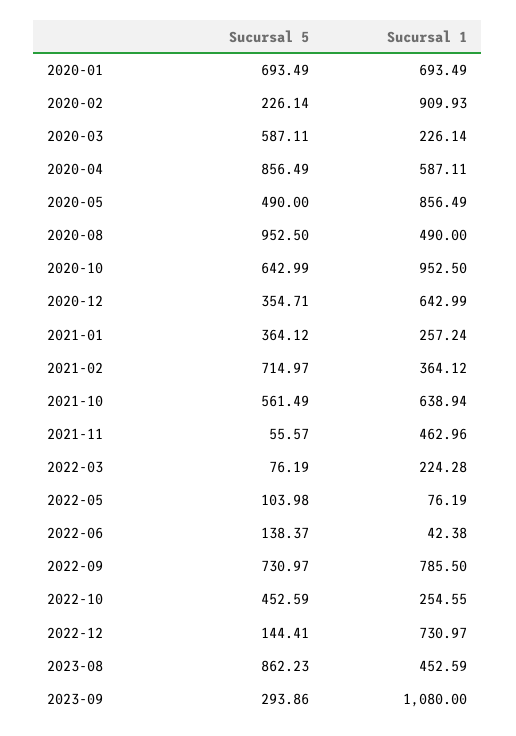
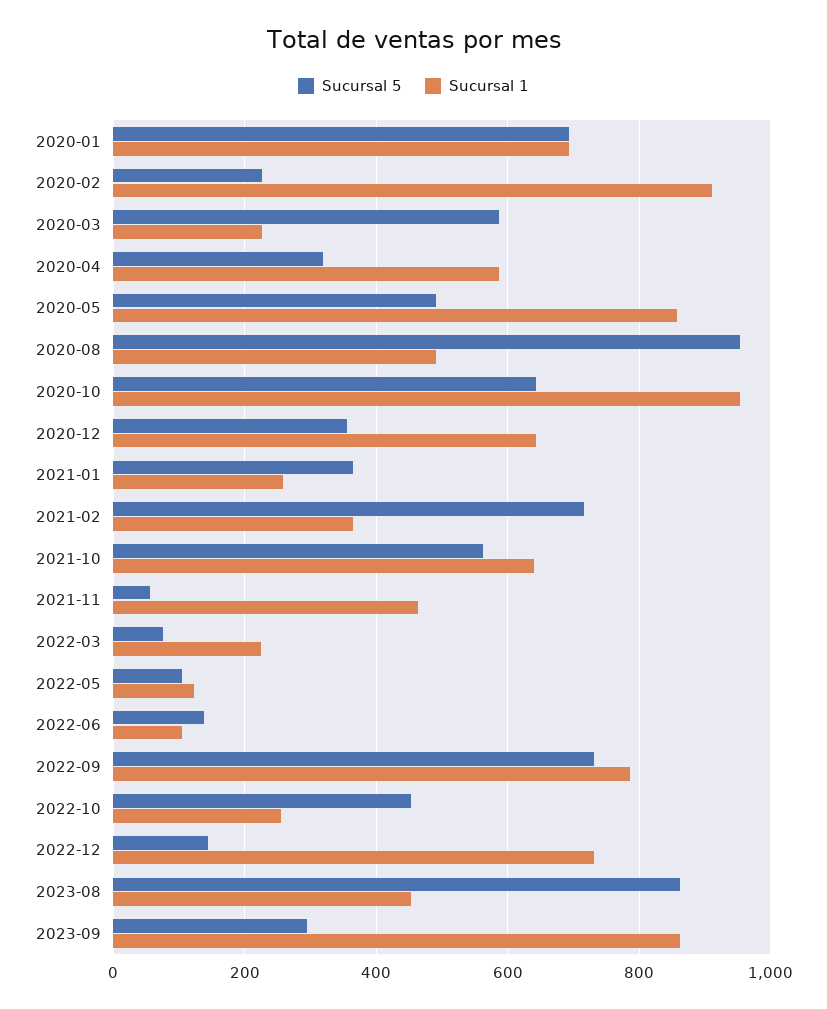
  {
    "Sucursal 5": {
      "2020-01": 693.49,
      "2020-02": 226.14,
      "2020-03": 587.11,
-     "2020-04": 856.49,
+     "2020-04": 320,
      "2020-05": 490,
      "2020-08": 952.5,
      "2020-10": 642.99,
      "2020-12": 354.71,
      "2021-01": 364.12,
      "2021-02": 714.97,
      "2021-10": 561.49,
      "2021-11": 55.57,
      "2022-03": 76.19,
      "2022-05": 103.98,
      "2022-06": 138.37,
      "2022-09": 730.97,
      "2022-10": 452.59,
      "2022-12": 144.41,
      "2023-08": 862.23,
      "2023-09": 293.86
    },
    "Sucursal 1": {
      "2020-01": 693.49,
      "2020-02": 909.93,
      "2020-03": 226.14,
      "2020-04": 587.11,
      "2020-05": 856.49,
      "2020-08": 490,
      "2020-10": 952.5,
      "2020-12": 642.99,
      "2021-01": 257.24,
      "2021-02": 364.12,
      "2021-10": 638.94,
      "2021-11": 462.96,
      "2022-03": 224.28,
-     "2022-05": 76.19,
+     "2022-05": 120,
-     "2022-06": 42.38,
+     "2022-06": 100,
      "2022-09": 785.5,
      "2022-10": 254.55,
      "2022-12": 730.97,
      "2023-08": 452.59,
-     "2023-09": 1080
+     "2023-09": 860
    }
  }

